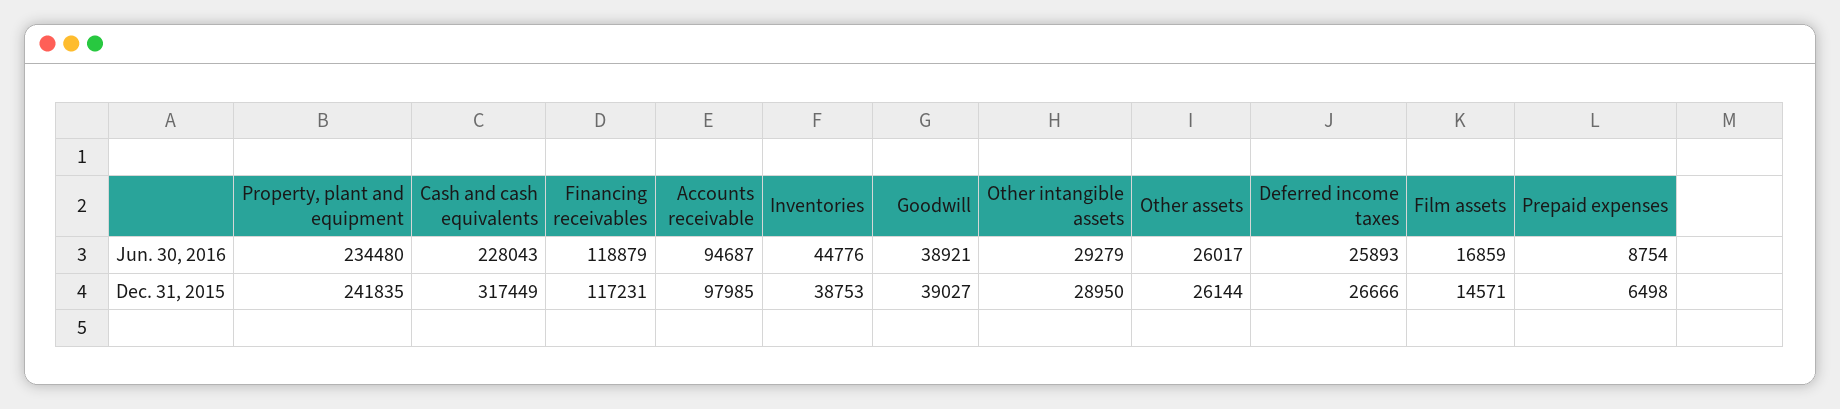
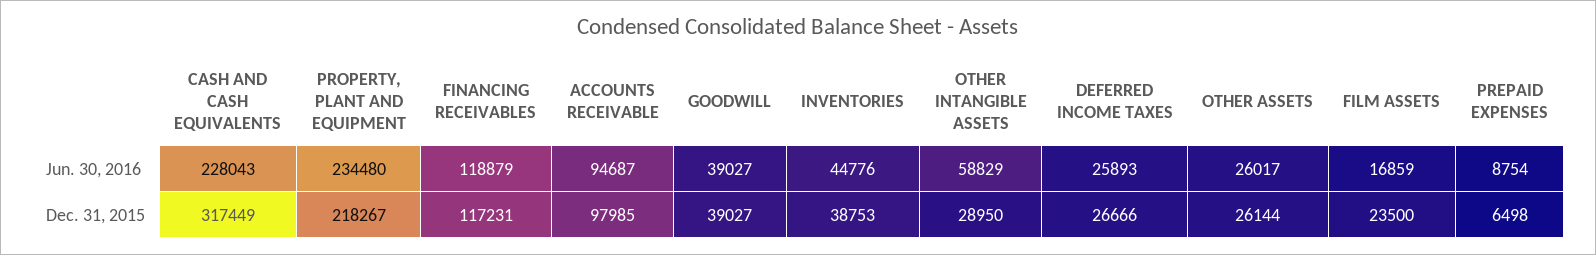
  {
    "Property, plant and equipment": {
      "Jun. 30, 2016": 234480,
-     "Dec. 31, 2015": 241835
+     "Dec. 31, 2015": 218267
    },
    "Cash and cash equivalents": {
      "Jun. 30, 2016": 228043,
      "Dec. 31, 2015": 317449
    },
    "Financing receivables": {
      "Jun. 30, 2016": 118879,
      "Dec. 31, 2015": 117231
    },
    "Accounts receivable": {
      "Jun. 30, 2016": 94687,
      "Dec. 31, 2015": 97985
    },
    "Inventories": {
      "Jun. 30, 2016": 44776,
      "Dec. 31, 2015": 38753
    },
    "Goodwill": {
-     "Jun. 30, 2016": 38921,
+     "Jun. 30, 2016": 39027,
      "Dec. 31, 2015": 39027
    },
    "Other intangible assets": {
-     "Jun. 30, 2016": 29279,
+     "Jun. 30, 2016": 58829,
      "Dec. 31, 2015": 28950
    },
    "Other assets": {
      "Jun. 30, 2016": 26017,
      "Dec. 31, 2015": 26144
    },
    "Deferred income taxes": {
      "Jun. 30, 2016": 25893,
      "Dec. 31, 2015": 26666
    },
    "Film assets": {
      "Jun. 30, 2016": 16859,
-     "Dec. 31, 2015": 14571
+     "Dec. 31, 2015": 23500
    },
    "Prepaid expenses": {
      "Jun. 30, 2016": 8754,
      "Dec. 31, 2015": 6498
    }
  }

